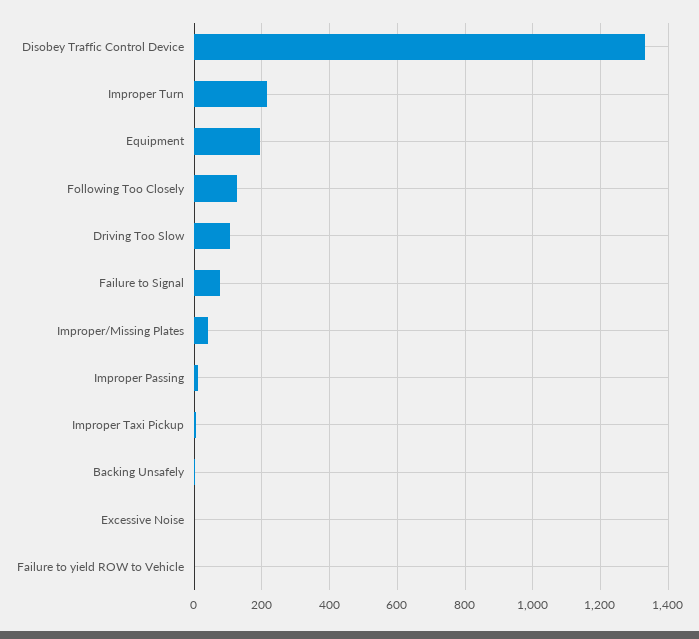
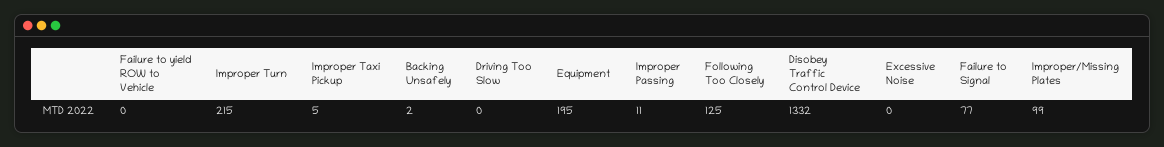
  {
    "Disobey Traffic Control Device": 1332,
    "Improper Turn": 215,
    "Equipment": 195,
    "Following Too Closely": 125,
-   "Driving Too Slow": 100,
+   "Driving Too Slow": 0,
    "Failure to Signal": 77,
-   "Improper/Missing Plates": 40,
+   "Improper/Missing Plates": 99,
    "Improper Passing": 11,
    "Improper Taxi Pickup": 5,
    "Backing Unsafely": 2,
    "Excessive Noise": 0,
    "Failure to yield ROW to Vehicle": 0
  }

